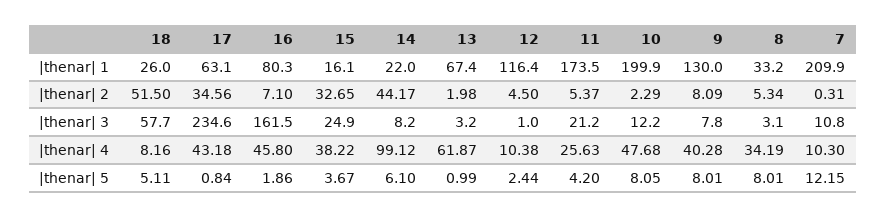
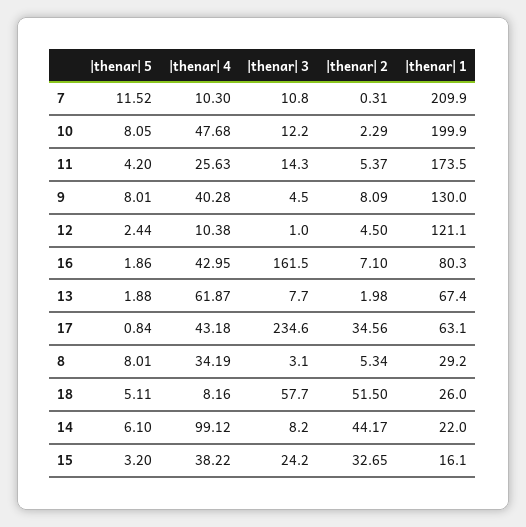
  {
    "18": {
      "|thenar| 1": 26,
      "|thenar| 2": 51.5,
      "|thenar| 3": 57.7,
      "|thenar| 4": 8.16,
      "|thenar| 5": 5.11
    },
    "17": {
      "|thenar| 1": 63.1,
      "|thenar| 2": 34.56,
      "|thenar| 3": 234.6,
      "|thenar| 4": 43.18,
      "|thenar| 5": 0.84
    },
    "16": {
      "|thenar| 1": 80.3,
      "|thenar| 2": 7.1,
      "|thenar| 3": 161.5,
-     "|thenar| 4": 45.8,
+     "|thenar| 4": 42.95,
      "|thenar| 5": 1.86
    },
    "15": {
      "|thenar| 1": 16.1,
      "|thenar| 2": 32.65,
-     "|thenar| 3": 24.9,
+     "|thenar| 3": 24.2,
      "|thenar| 4": 38.22,
-     "|thenar| 5": 3.67
+     "|thenar| 5": 3.2
    },
    "14": {
      "|thenar| 1": 22,
      "|thenar| 2": 44.17,
      "|thenar| 3": 8.2,
      "|thenar| 4": 99.12,
      "|thenar| 5": 6.1
    },
    "13": {
      "|thenar| 1": 67.4,
      "|thenar| 2": 1.98,
-     "|thenar| 3": 3.2,
+     "|thenar| 3": 7.7,
      "|thenar| 4": 61.87,
-     "|thenar| 5": 0.99
+     "|thenar| 5": 1.88
    },
    "12": {
-     "|thenar| 1": 116.4,
+     "|thenar| 1": 121.1,
      "|thenar| 2": 4.5,
      "|thenar| 3": 1,
      "|thenar| 4": 10.38,
      "|thenar| 5": 2.44
    },
    "11": {
      "|thenar| 1": 173.5,
      "|thenar| 2": 5.37,
-     "|thenar| 3": 21.2,
+     "|thenar| 3": 14.3,
      "|thenar| 4": 25.63,
      "|thenar| 5": 4.2
    },
    "10": {
      "|thenar| 1": 199.9,
      "|thenar| 2": 2.29,
      "|thenar| 3": 12.2,
      "|thenar| 4": 47.68,
      "|thenar| 5": 8.05
    },
    "9": {
      "|thenar| 1": 130,
      "|thenar| 2": 8.09,
-     "|thenar| 3": 7.8,
+     "|thenar| 3": 4.5,
      "|thenar| 4": 40.28,
      "|thenar| 5": 8.01
    },
    "8": {
-     "|thenar| 1": 33.2,
+     "|thenar| 1": 29.2,
      "|thenar| 2": 5.34,
      "|thenar| 3": 3.1,
      "|thenar| 4": 34.19,
      "|thenar| 5": 8.01
    },
    "7": {
      "|thenar| 1": 209.9,
      "|thenar| 2": 0.31,
      "|thenar| 3": 10.8,
      "|thenar| 4": 10.3,
-     "|thenar| 5": 12.15
+     "|thenar| 5": 11.52
    }
  }

